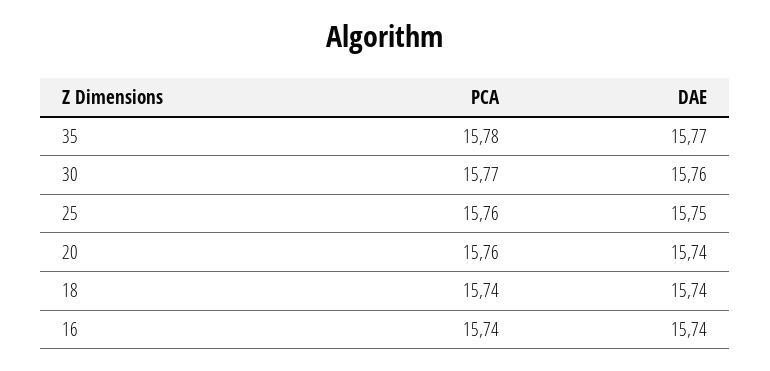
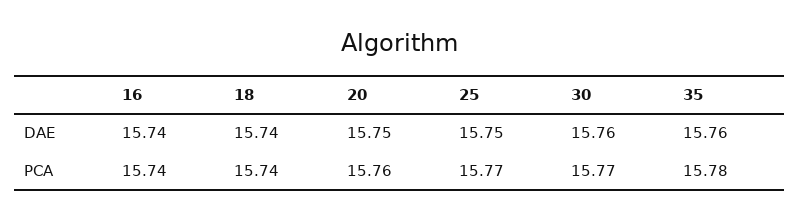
  {
    "PCA": {
      "35": 15.78,
      "30": 15.77,
-     "25": 15.76,
+     "25": 15.77,
      "20": 15.76,
      "18": 15.74,
      "16": 15.74
    },
    "DAE": {
-     "35": 15.77,
+     "35": 15.76,
      "30": 15.76,
      "25": 15.75,
-     "20": 15.74,
+     "20": 15.75,
      "18": 15.74,
      "16": 15.74
    }
  }

